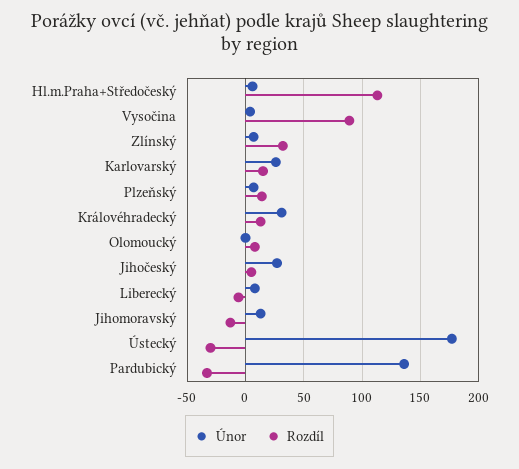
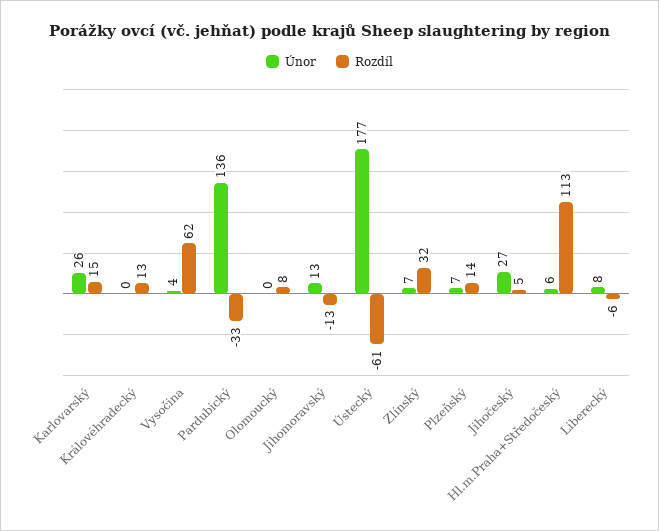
  {
    "Únor": {
      "Hl.m.Praha+Středočeský": 6,
      "Vysočina": 4,
      "Zlínský": 7,
      "Karlovarský": 26,
      "Plzeňský": 7,
-     "Královéhradecký": 30,
+     "Královéhradecký": 0,
      "Olomoucký": 0,
      "Jihočeský": 27,
      "Liberecký": 8,
      "Jihomoravský": 13,
      "Ústecký": 177,
      "Pardubický": 136
    },
    "Rozdíl": {
      "Hl.m.Praha+Středočeský": 113,
-     "Vysočina": 90,
+     "Vysočina": 62,
      "Zlínský": 32,
      "Karlovarský": 15,
      "Plzeňský": 14,
      "Královéhradecký": 13,
      "Olomoucký": 8,
      "Jihočeský": 5,
      "Liberecký": -6,
      "Jihomoravský": -13,
-     "Ústecký": -30,
+     "Ústecký": -61,
      "Pardubický": -33
    }
  }

